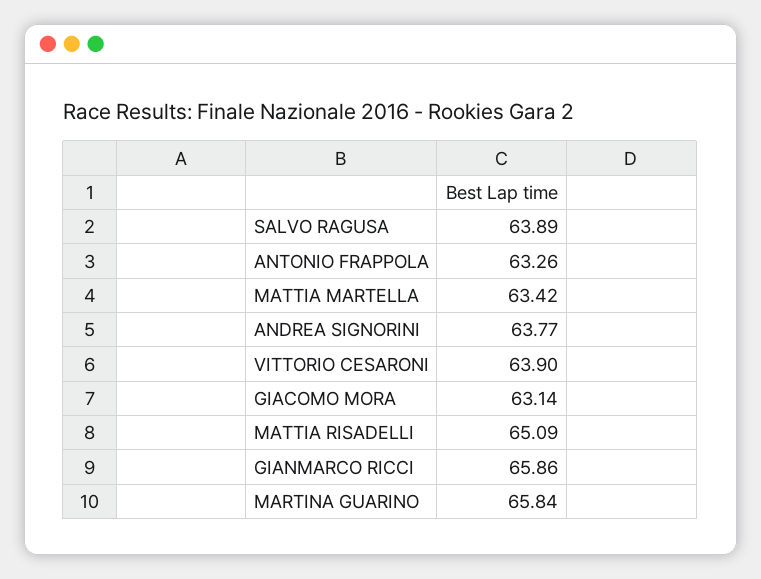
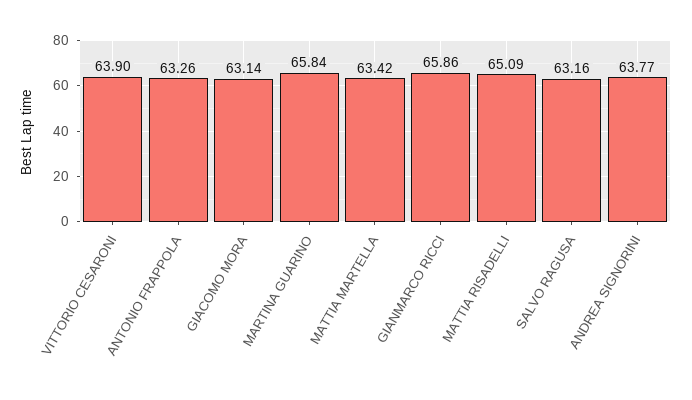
  {
-   "SALVO RAGUSA": 63.89,
+   "SALVO RAGUSA": 63.16,
    "ANTONIO FRAPPOLA": 63.26,
    "MATTIA MARTELLA": 63.42,
    "ANDREA SIGNORINI": 63.77,
    "VITTORIO CESARONI": 63.9,
    "GIACOMO MORA": 63.14,
    "MATTIA RISADELLI": 65.09,
    "GIANMARCO RICCI": 65.86,
    "MARTINA GUARINO": 65.84
  }

